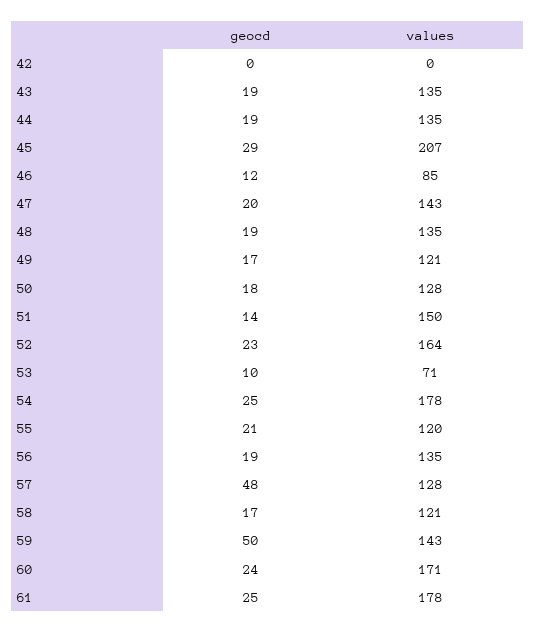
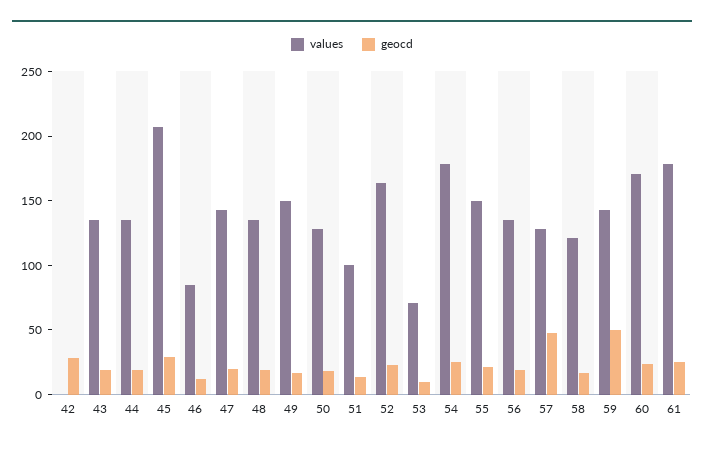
  {
    "geocd": {
-     "42": 0,
+     "42": 30,
      "43": 19,
      "44": 19,
      "45": 29,
      "46": 12,
      "47": 20,
      "48": 19,
      "49": 17,
      "50": 18,
      "51": 14,
      "52": 23,
      "53": 10,
      "54": 25,
      "55": 21,
      "56": 19,
      "57": 48,
      "58": 17,
      "59": 50,
      "60": 24,
      "61": 25
    },
    "values": {
      "42": 0,
      "43": 135,
      "44": 135,
      "45": 207,
      "46": 85,
      "47": 143,
      "48": 135,
-     "49": 121,
+     "49": 150,
      "50": 128,
-     "51": 150,
+     "51": 100,
      "52": 164,
      "53": 71,
      "54": 178,
-     "55": 120,
+     "55": 150,
      "56": 135,
      "57": 128,
      "58": 121,
      "59": 143,
      "60": 171,
      "61": 178
    }
  }

